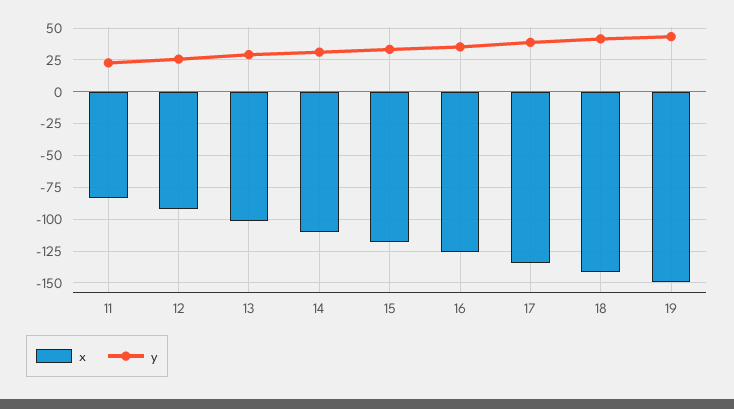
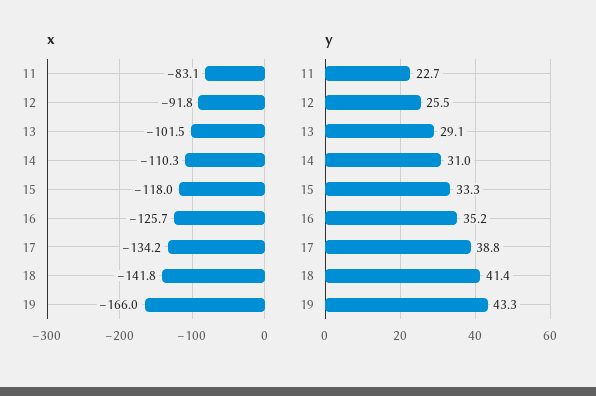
  {
    "x": {
      "11": -83.1,
      "12": -91.8,
      "13": -101.5,
      "14": -110.3,
      "15": -118,
      "16": -125.7,
      "17": -134.2,
      "18": -141.8,
-     "19": -150
+     "19": -166
    },
    "y": {
      "11": 22.7,
      "12": 25.5,
      "13": 29.1,
      "14": 31,
      "15": 33.3,
      "16": 35.2,
      "17": 38.8,
      "18": 41.4,
      "19": 43.3
    }
  }

